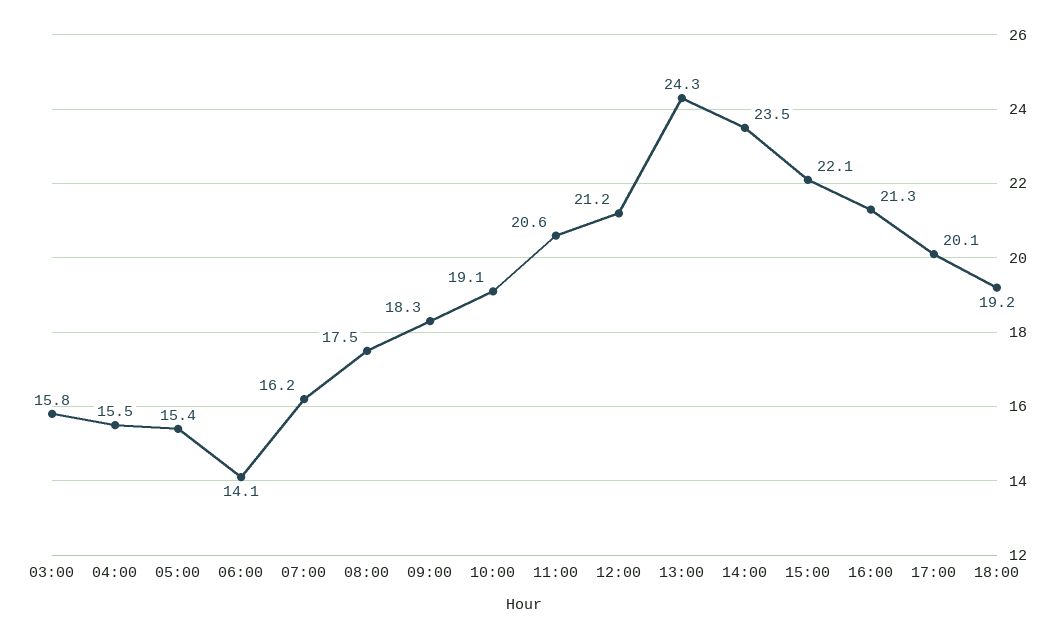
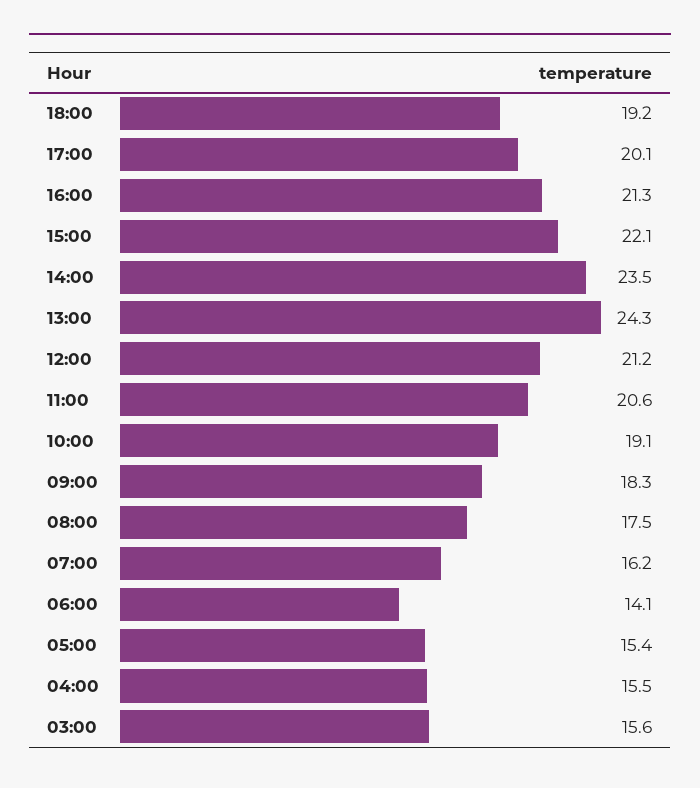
  {
-   "03:00": 15.8,
+   "03:00": 15.6,
    "04:00": 15.5,
    "05:00": 15.4,
    "06:00": 14.1,
    "07:00": 16.2,
    "08:00": 17.5,
    "09:00": 18.3,
    "10:00": 19.1,
    "11:00": 20.6,
    "12:00": 21.2,
    "13:00": 24.3,
    "14:00": 23.5,
    "15:00": 22.1,
    "16:00": 21.3,
    "17:00": 20.1,
    "18:00": 19.2
  }

